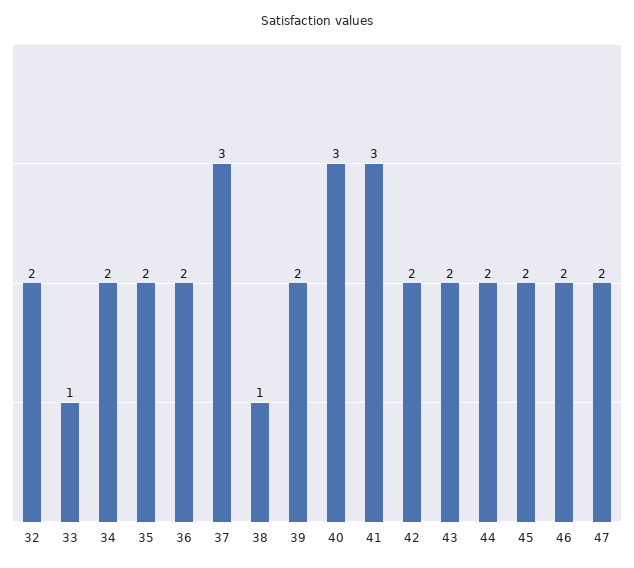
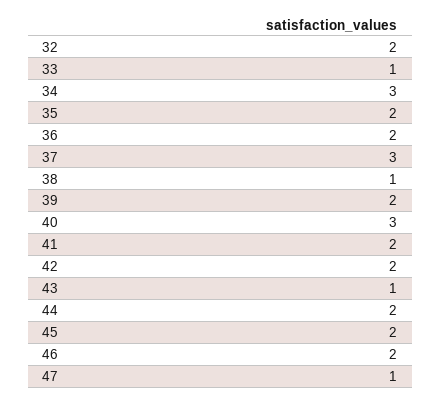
  {
    "32": 2,
    "33": 1,
-   "34": 2,
+   "34": 3,
    "35": 2,
    "36": 2,
    "37": 3,
    "38": 1,
    "39": 2,
    "40": 3,
-   "41": 3,
+   "41": 2,
    "42": 2,
-   "43": 2,
+   "43": 1,
    "44": 2,
    "45": 2,
    "46": 2,
-   "47": 2
+   "47": 1
  }

